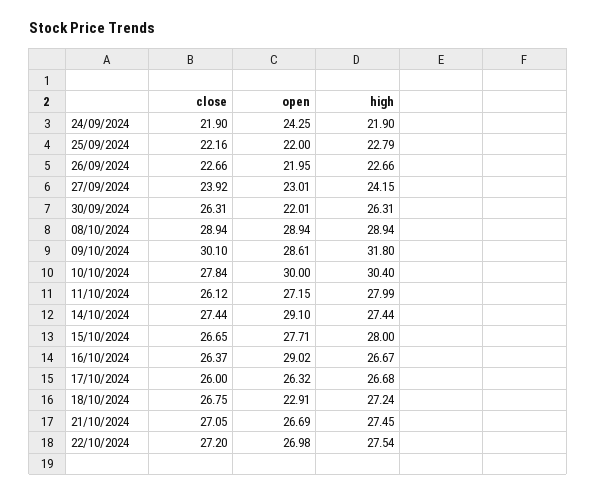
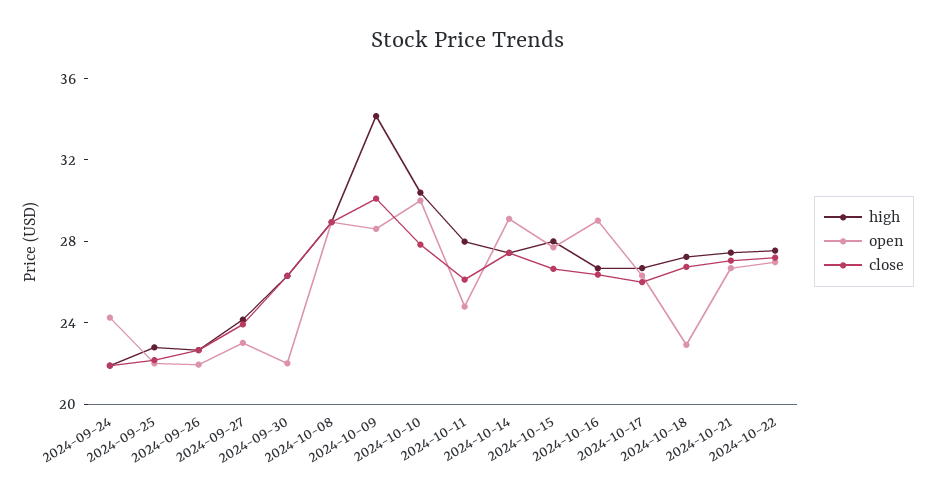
  {
    "close": {
      "24/09/2024": 21.9,
      "25/09/2024": 22.16,
      "26/09/2024": 22.66,
      "27/09/2024": 23.92,
      "30/09/2024": 26.31,
      "08/10/2024": 28.94,
      "09/10/2024": 30.1,
      "10/10/2024": 27.84,
      "11/10/2024": 26.12,
      "14/10/2024": 27.44,
      "15/10/2024": 26.65,
      "16/10/2024": 26.37,
      "17/10/2024": 26,
      "18/10/2024": 26.75,
      "21/10/2024": 27.05,
      "22/10/2024": 27.2
    },
    "open": {
      "24/09/2024": 24.25,
      "25/09/2024": 22,
      "26/09/2024": 21.95,
      "27/09/2024": 23.01,
      "30/09/2024": 22.01,
      "08/10/2024": 28.94,
      "09/10/2024": 28.61,
      "10/10/2024": 30,
-     "11/10/2024": 27.15,
+     "11/10/2024": 25,
      "14/10/2024": 29.1,
      "15/10/2024": 27.71,
      "16/10/2024": 29.02,
      "17/10/2024": 26.32,
      "18/10/2024": 22.91,
      "21/10/2024": 26.69,
      "22/10/2024": 26.98
    },
    "high": {
      "24/09/2024": 21.9,
      "25/09/2024": 22.79,
      "26/09/2024": 22.66,
      "27/09/2024": 24.15,
      "30/09/2024": 26.31,
      "08/10/2024": 28.94,
-     "09/10/2024": 31.8,
+     "09/10/2024": 34,
      "10/10/2024": 30.4,
      "11/10/2024": 27.99,
      "14/10/2024": 27.44,
      "15/10/2024": 28,
      "16/10/2024": 26.67,
      "17/10/2024": 26.68,
      "18/10/2024": 27.24,
      "21/10/2024": 27.45,
      "22/10/2024": 27.54
    }
  }

